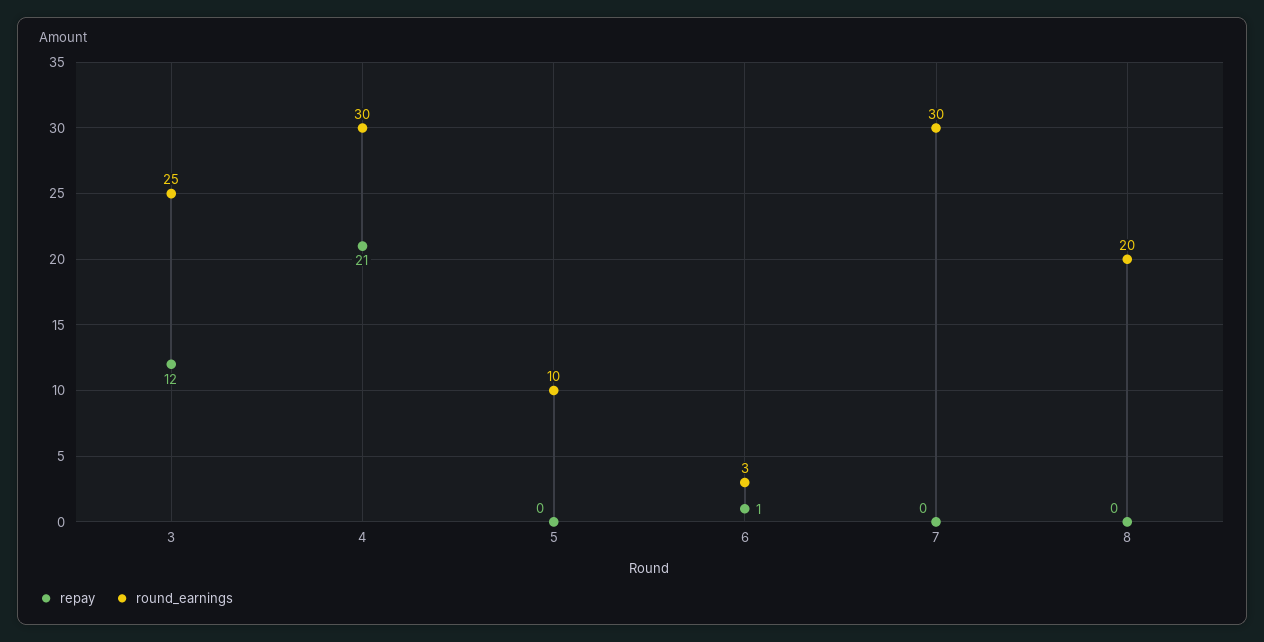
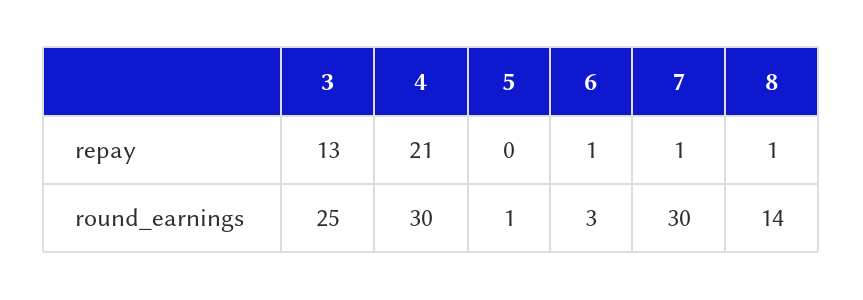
  {
    "repay": {
-     "3": 12,
+     "3": 13,
      "4": 21,
      "5": 0,
      "6": 1,
-     "7": 0,
+     "7": 1,
-     "8": 0
+     "8": 1
    },
    "round_earnings": {
      "3": 25,
      "4": 30,
-     "5": 10,
+     "5": 1,
      "6": 3,
      "7": 30,
-     "8": 20
+     "8": 14
    }
  }

